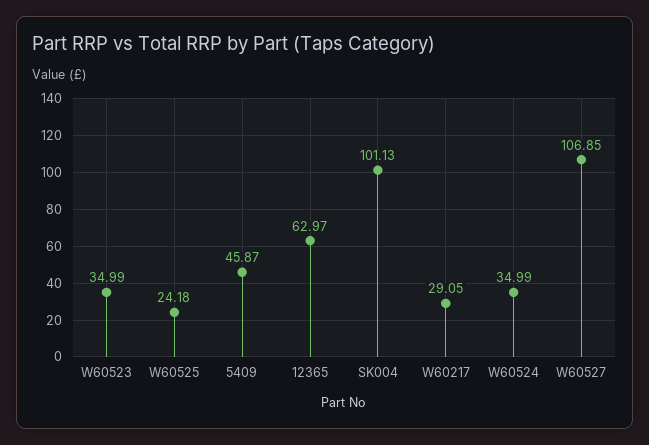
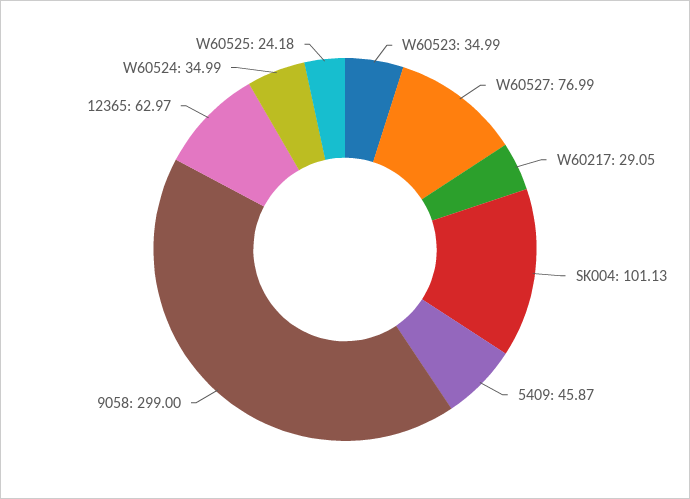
  {
    "W60523": 34.99,
    "W60525": 24.18,
    "5409": 45.87,
    "12365": 62.97,
    "SK004": 101.13,
    "W60217": 29.05,
    "W60524": 34.99,
-   "W60527": 106.85
+   "W60527": 76.99,
+   "9058": 299
  }

